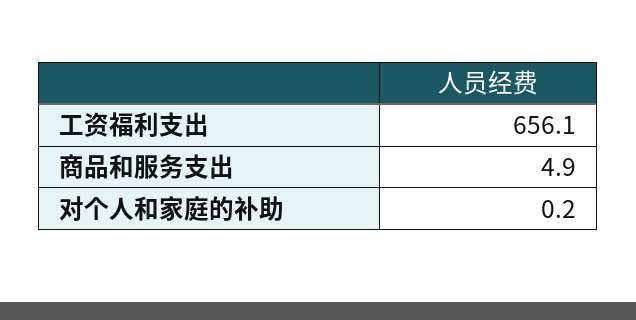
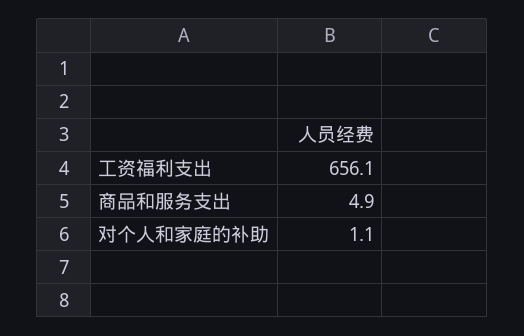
  {
    "工资福利支出": 656.1,
    "商品和服务支出": 4.9,
-   "对个人和家庭的补助": 0.2
+   "对个人和家庭的补助": 1.1
  }

